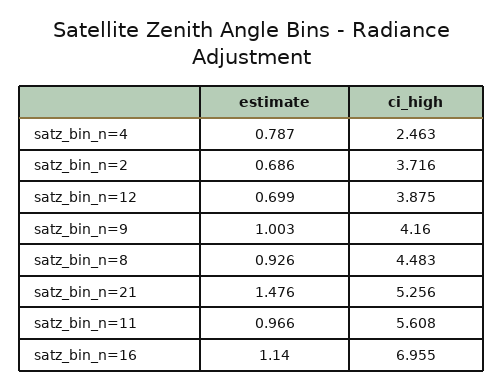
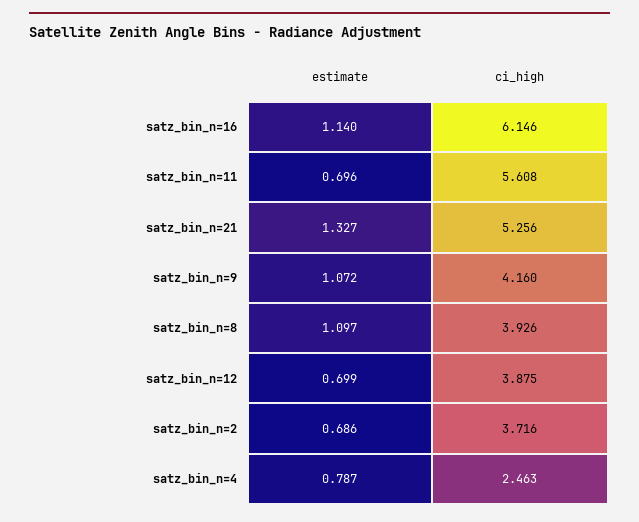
  {
    "estimate": {
      "satz_bin_n=4": 0.787,
      "satz_bin_n=2": 0.686,
      "satz_bin_n=12": 0.699,
-     "satz_bin_n=9": 1.003,
+     "satz_bin_n=9": 1.072,
-     "satz_bin_n=8": 0.926,
+     "satz_bin_n=8": 1.097,
-     "satz_bin_n=21": 1.476,
+     "satz_bin_n=21": 1.327,
-     "satz_bin_n=11": 0.966,
+     "satz_bin_n=11": 0.696,
      "satz_bin_n=16": 1.14
    },
    "ci_high": {
      "satz_bin_n=4": 2.463,
      "satz_bin_n=2": 3.716,
      "satz_bin_n=12": 3.875,
      "satz_bin_n=9": 4.16,
-     "satz_bin_n=8": 4.483,
+     "satz_bin_n=8": 3.926,
      "satz_bin_n=21": 5.256,
      "satz_bin_n=11": 5.608,
-     "satz_bin_n=16": 6.955
+     "satz_bin_n=16": 6.146
    }
  }

